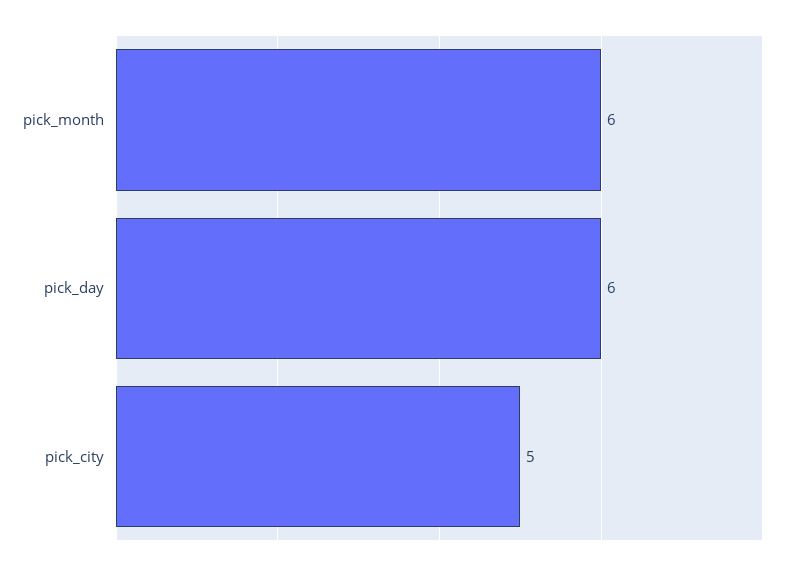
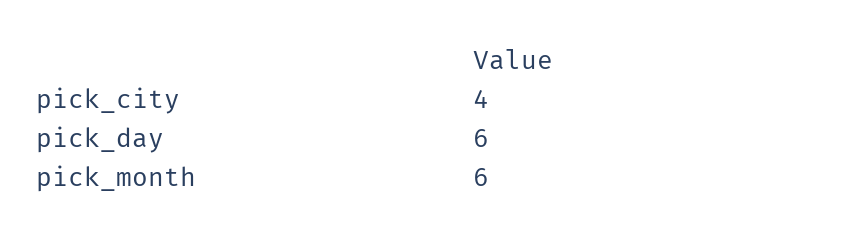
  {
    "pick_month": 6,
    "pick_day": 6,
-   "pick_city": 5
+   "pick_city": 4
  }

